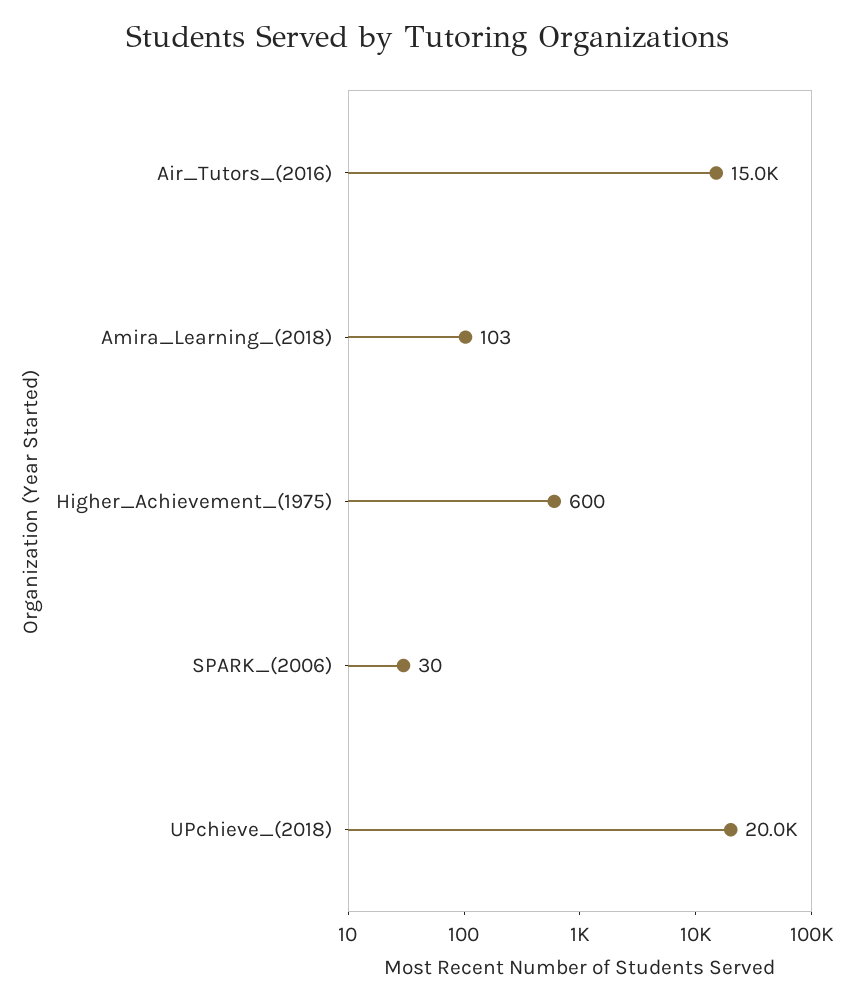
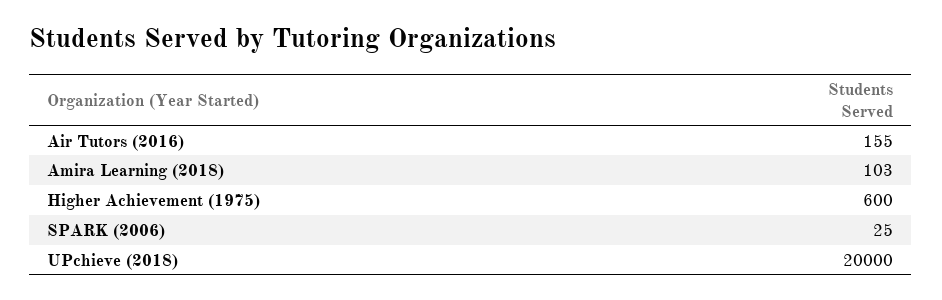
  {
-   "Air_Tutors_(2016)": 15000,
+   "Air_Tutors_(2016)": 155,
    "Amira_Learning_(2018)": 103,
    "Higher_Achievement_(1975)": 600,
-   "SPARK_(2006)": 30,
+   "SPARK_(2006)": 25,
    "UPchieve_(2018)": 20000
  }

